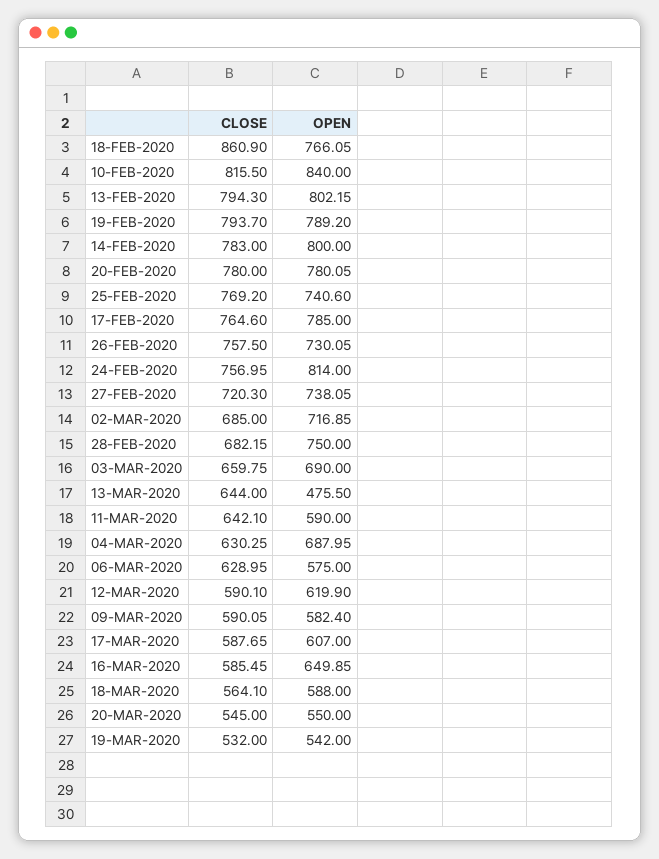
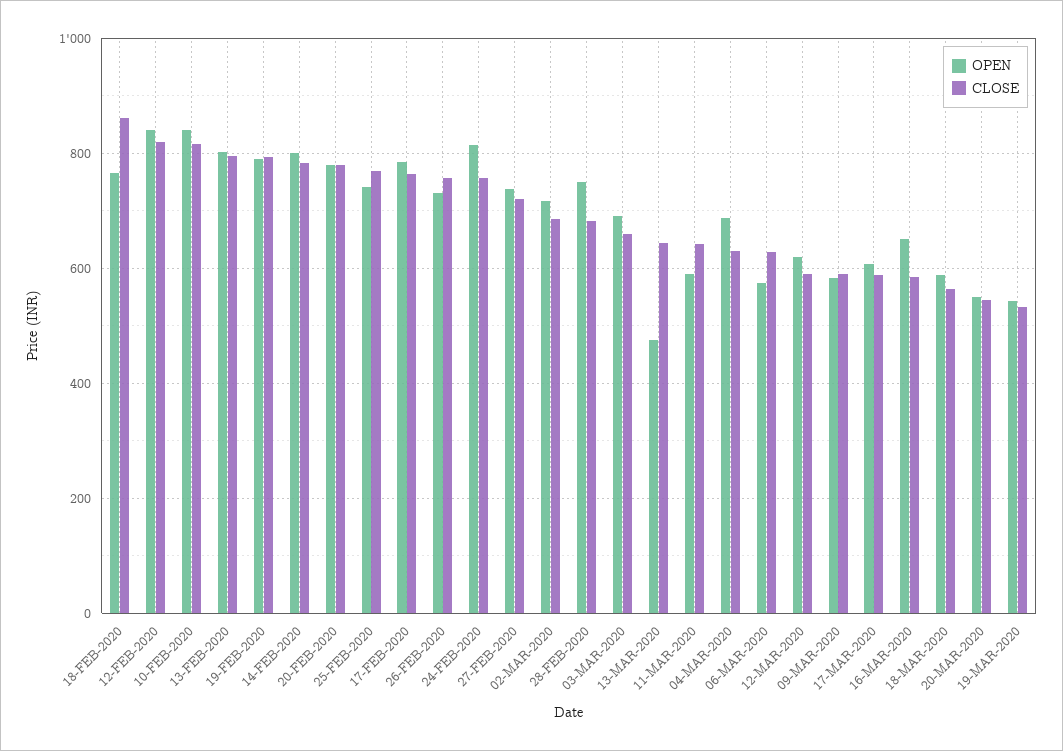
  {
    "CLOSE": {
      "18-FEB-2020": 860.9,
      "10-FEB-2020": 815.5,
      "13-FEB-2020": 794.3,
      "19-FEB-2020": 793.7,
      "14-FEB-2020": 783,
      "20-FEB-2020": 780,
      "25-FEB-2020": 769.2,
      "17-FEB-2020": 764.6,
      "26-FEB-2020": 757.5,
      "24-FEB-2020": 756.95,
      "27-FEB-2020": 720.3,
      "02-MAR-2020": 685,
      "28-FEB-2020": 682.15,
      "03-MAR-2020": 659.75,
      "13-MAR-2020": 644,
      "11-MAR-2020": 642.1,
      "04-MAR-2020": 630.25,
      "06-MAR-2020": 628.95,
      "12-MAR-2020": 590.1,
      "09-MAR-2020": 590.05,
      "17-MAR-2020": 587.65,
      "16-MAR-2020": 585.45,
      "18-MAR-2020": 564.1,
      "20-MAR-2020": 545,
-     "19-MAR-2020": 532
+     "19-MAR-2020": 532,
+     "12-FEB-2020": 820
    },
    "OPEN": {
      "18-FEB-2020": 766.05,
      "10-FEB-2020": 840,
      "13-FEB-2020": 802.15,
      "19-FEB-2020": 789.2,
      "14-FEB-2020": 800,
      "20-FEB-2020": 780.05,
      "25-FEB-2020": 740.6,
      "17-FEB-2020": 785,
      "26-FEB-2020": 730.05,
      "24-FEB-2020": 814,
      "27-FEB-2020": 738.05,
      "02-MAR-2020": 716.85,
      "28-FEB-2020": 750,
      "03-MAR-2020": 690,
      "13-MAR-2020": 475.5,
      "11-MAR-2020": 590,
      "04-MAR-2020": 687.95,
      "06-MAR-2020": 575,
      "12-MAR-2020": 619.9,
      "09-MAR-2020": 582.4,
      "17-MAR-2020": 607,
      "16-MAR-2020": 649.85,
      "18-MAR-2020": 588,
      "20-MAR-2020": 550,
-     "19-MAR-2020": 542
+     "19-MAR-2020": 542,
+     "12-FEB-2020": 840
    }
  }

